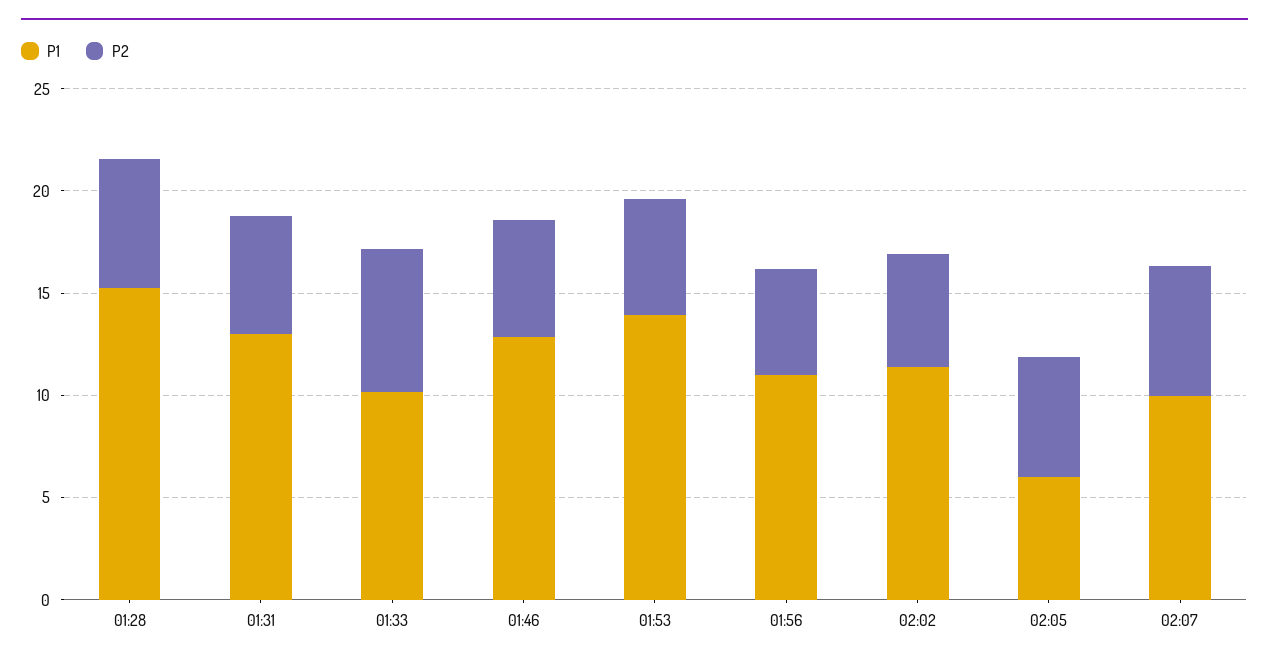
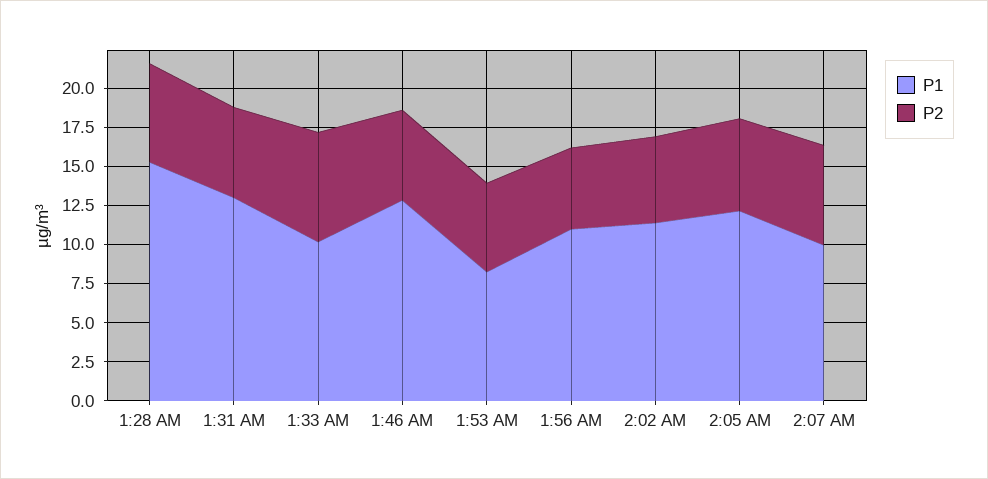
  {
    "P1": {
      "01:28": 15,
      "01:31": 13,
      "01:33": 10,
      "01:46": 13,
-     "01:53": 14,
+     "01:53": 7.5,
      "01:56": 11,
      "02:02": 11,
-     "02:05": 6,
+     "02:05": 12.5,
      "02:07": 10
    },
    "P2": {
      "01:28": 6,
      "01:31": 6,
      "01:33": 7,
      "01:46": 6,
      "01:53": 6,
      "01:56": 5,
      "02:02": 6,
      "02:05": 6,
      "02:07": 6
    }
  }

